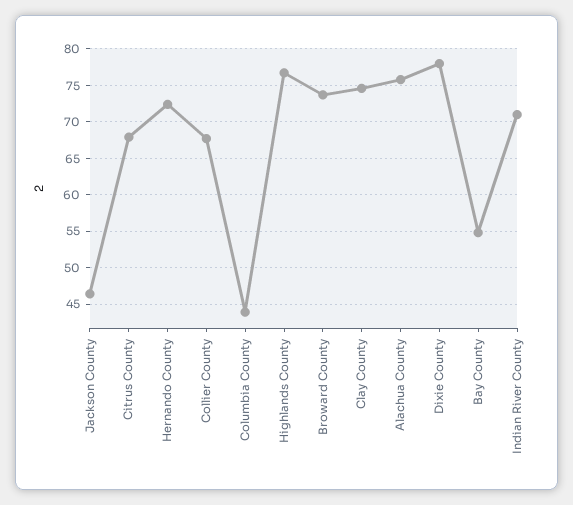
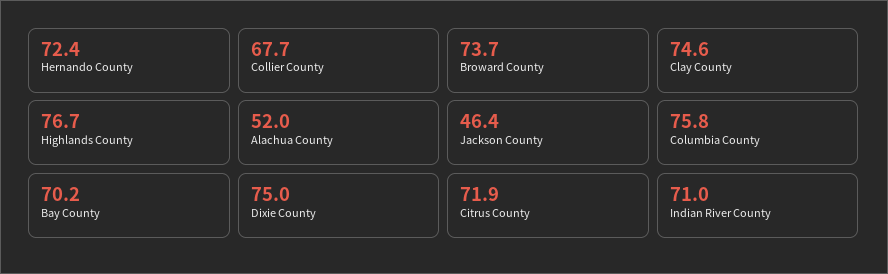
  {
    "Jackson County": 46.4,
-   "Citrus County": 68,
+   "Citrus County": 71.9,
    "Hernando County": 72.4,
    "Collier County": 67.7,
-   "Columbia County": 44,
+   "Columbia County": 75.8,
    "Highlands County": 76.7,
    "Broward County": 73.7,
    "Clay County": 74.6,
-   "Alachua County": 76,
+   "Alachua County": 52,
-   "Dixie County": 78,
+   "Dixie County": 75,
-   "Bay County": 55,
+   "Bay County": 70.2,
    "Indian River County": 71
  }

